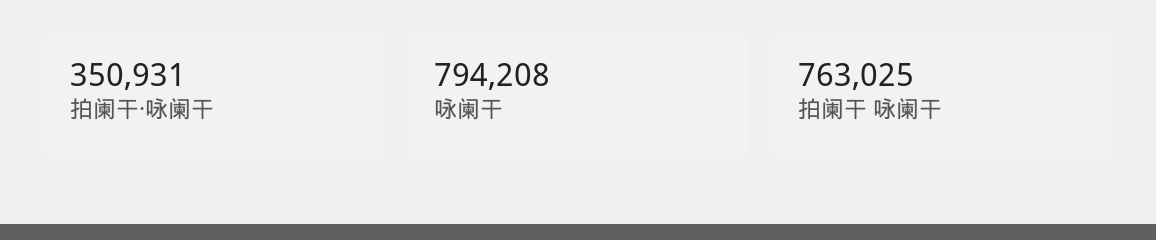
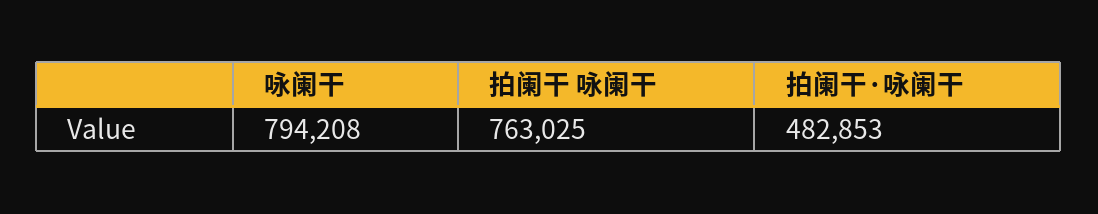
  {
-   "拍阑干·咏阑干": 350931,
+   "拍阑干·咏阑干": 482853,
    "咏阑干": 794208,
    "拍阑干 咏阑干": 763025
  }

